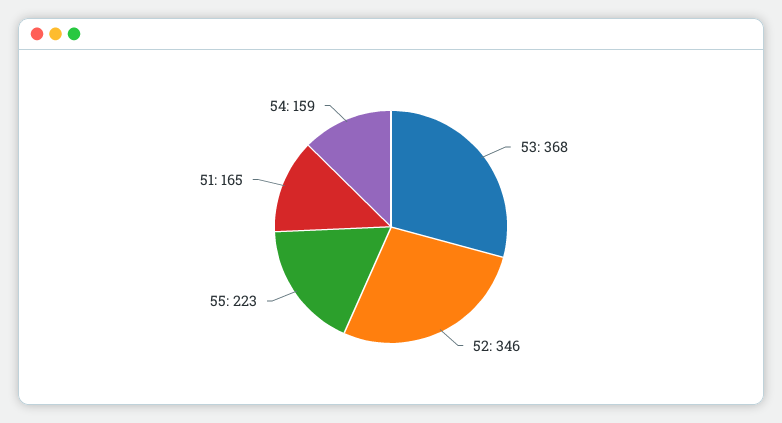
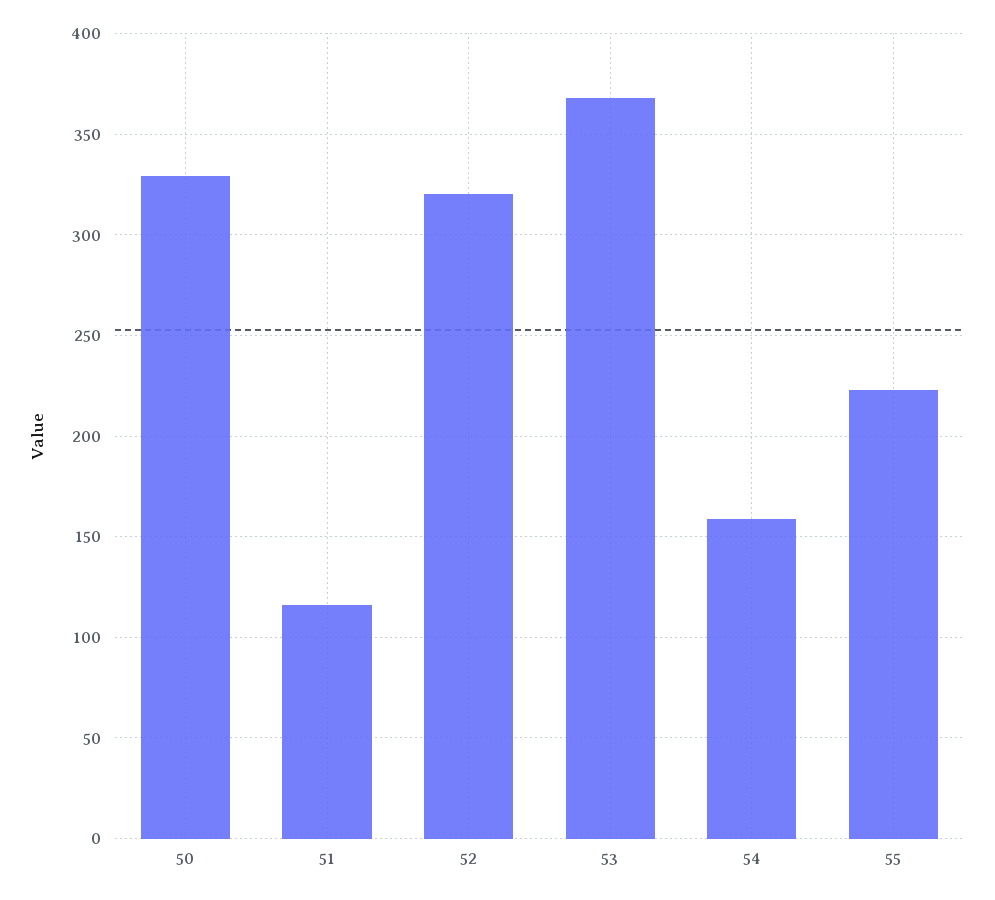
  {
    "53": 368,
-   "52": 346,
+   "52": 320,
    "55": 223,
-   "51": 165,
+   "51": 115,
-   "54": 159
+   "54": 159,
+   "50": 330
  }

